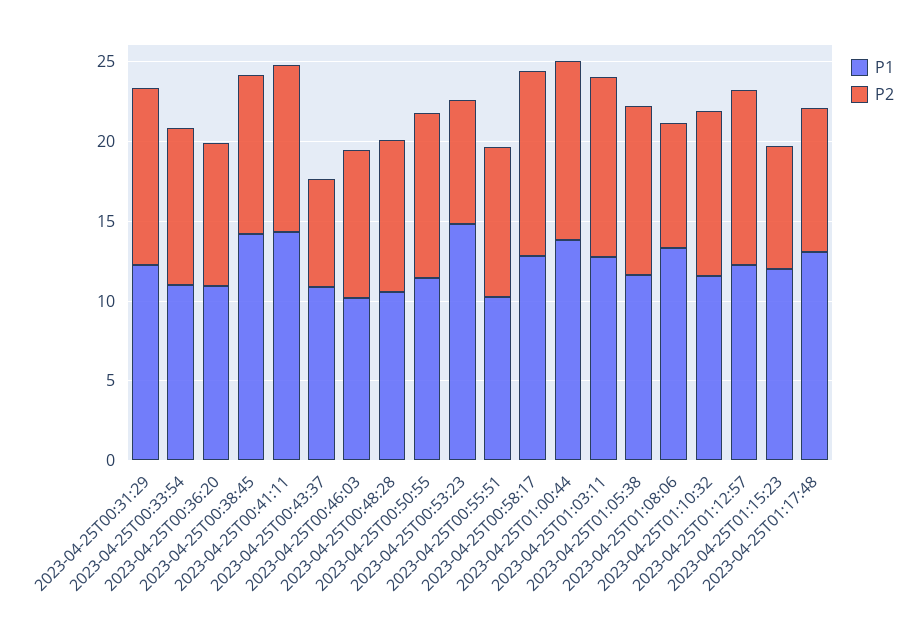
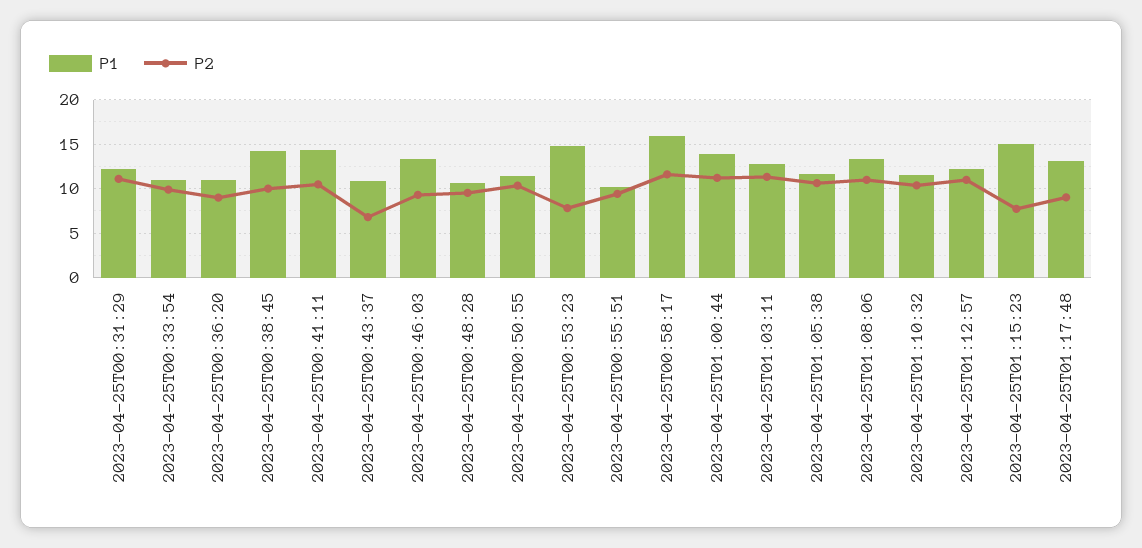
  {
    "P1": {
      "2023-04-25T00:31:29": 12,
      "2023-04-25T00:33:54": 11,
      "2023-04-25T00:36:20": 11,
      "2023-04-25T00:38:45": 14,
      "2023-04-25T00:41:11": 14,
      "2023-04-25T00:43:37": 11,
-     "2023-04-25T00:46:03": 10,
+     "2023-04-25T00:46:03": 13,
      "2023-04-25T00:48:28": 11,
      "2023-04-25T00:50:55": 11,
      "2023-04-25T00:53:23": 15,
      "2023-04-25T00:55:51": 10,
-     "2023-04-25T00:58:17": 13,
+     "2023-04-25T00:58:17": 16,
      "2023-04-25T01:00:44": 14,
      "2023-04-25T01:03:11": 13,
      "2023-04-25T01:05:38": 12,
      "2023-04-25T01:08:06": 13,
      "2023-04-25T01:10:32": 12,
      "2023-04-25T01:12:57": 12,
-     "2023-04-25T01:15:23": 12,
+     "2023-04-25T01:15:23": 15,
      "2023-04-25T01:17:48": 13
    },
    "P2": {
      "2023-04-25T00:31:29": 11,
      "2023-04-25T00:33:54": 10,
      "2023-04-25T00:36:20": 9,
      "2023-04-25T00:38:45": 10,
      "2023-04-25T00:41:11": 10,
      "2023-04-25T00:43:37": 7,
      "2023-04-25T00:46:03": 9,
      "2023-04-25T00:48:28": 10,
      "2023-04-25T00:50:55": 10,
      "2023-04-25T00:53:23": 8,
      "2023-04-25T00:55:51": 9,
      "2023-04-25T00:58:17": 12,
      "2023-04-25T01:00:44": 11,
      "2023-04-25T01:03:11": 11,
      "2023-04-25T01:05:38": 11,
-     "2023-04-25T01:08:06": 8,
+     "2023-04-25T01:08:06": 11,
      "2023-04-25T01:10:32": 10,
      "2023-04-25T01:12:57": 11,
      "2023-04-25T01:15:23": 8,
      "2023-04-25T01:17:48": 9
    }
  }

